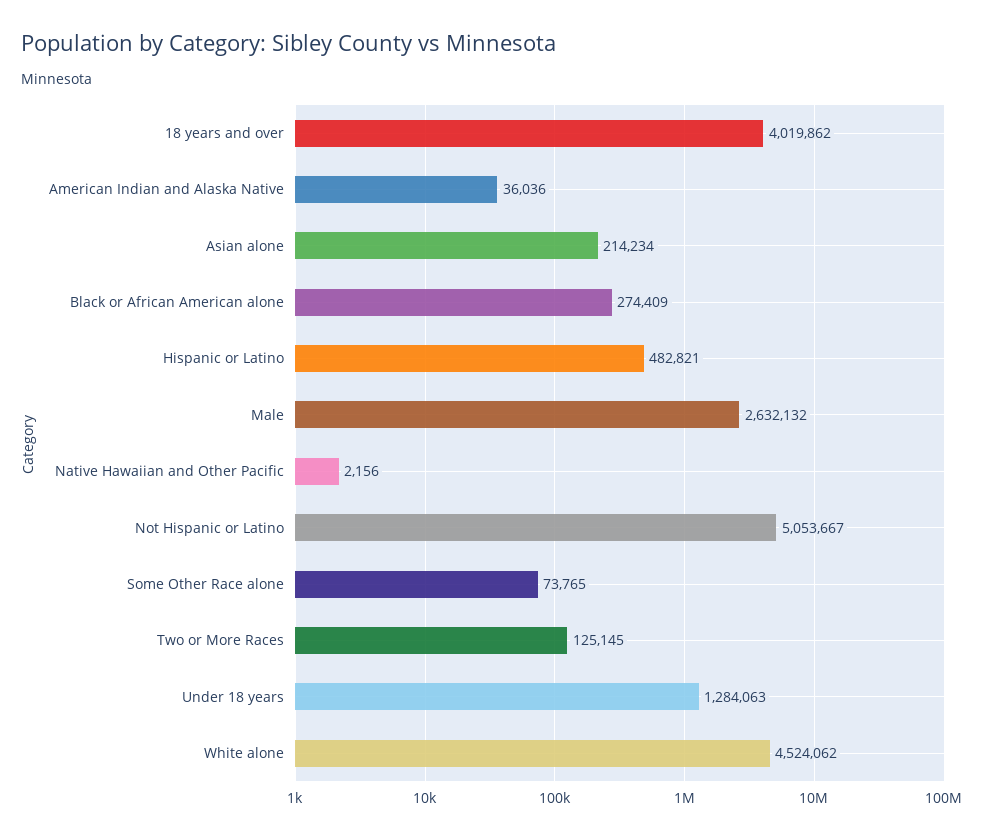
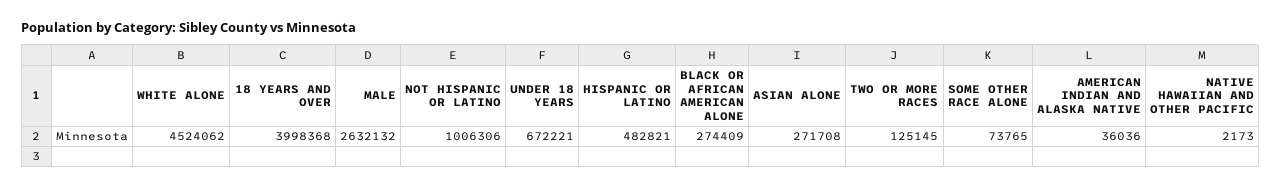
  {
-   "18 years and over": 4019862,
+   "18 years and over": 3998368,
    "American Indian and Alaska Native": 36036,
-   "Asian alone": 214234,
+   "Asian alone": 271708,
    "Black or African American alone": 274409,
    "Hispanic or Latino": 482821,
    "Male": 2632132,
-   "Native Hawaiian and Other Pacific": 2156,
+   "Native Hawaiian and Other Pacific": 2173,
-   "Not Hispanic or Latino": 5053667,
+   "Not Hispanic or Latino": 1006306,
    "Some Other Race alone": 73765,
    "Two or More Races": 125145,
-   "Under 18 years": 1284063,
+   "Under 18 years": 672221,
    "White alone": 4524062
  }

